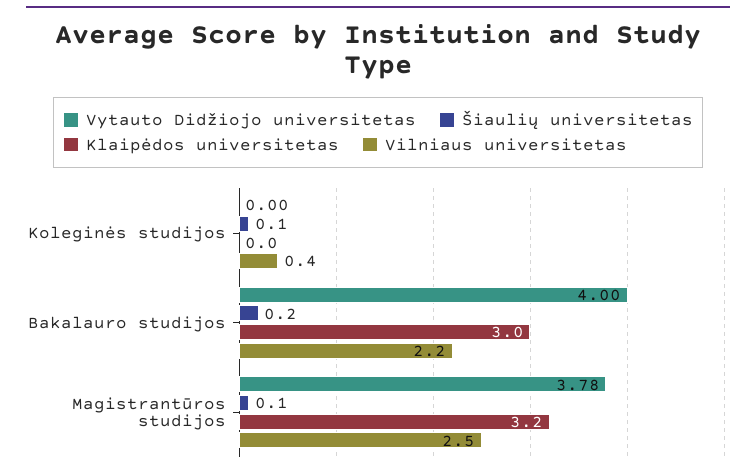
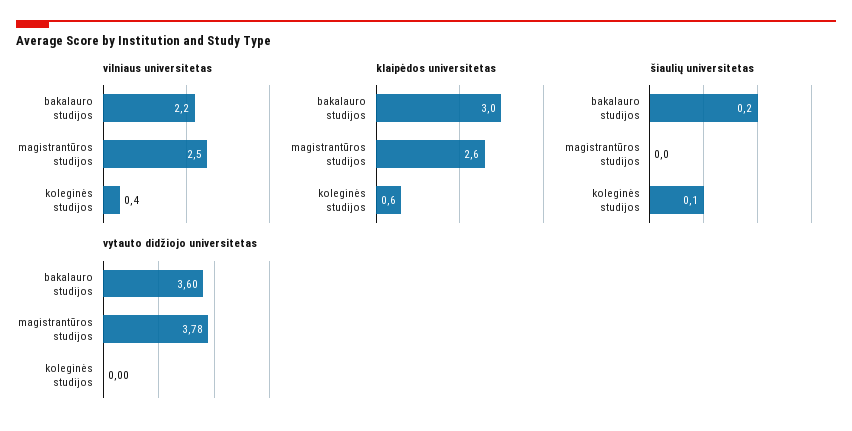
  {
    "Vytauto Didžiojo universitetas": {
      "Koleginės studijos": 0,
-     "Bakalauro studijos": 4,
+     "Bakalauro studijos": 3.6,
      "Magistrantūros studijos": 3.78
    },
    "Šiaulių universitetas": {
      "Koleginės studijos": 0.1,
      "Bakalauro studijos": 0.2,
-     "Magistrantūros studijos": 0.1
+     "Magistrantūros studijos": 0
    },
    "Klaipėdos universitetas": {
-     "Koleginės studijos": 0,
+     "Koleginės studijos": 0.6,
      "Bakalauro studijos": 3,
-     "Magistrantūros studijos": 3.2
+     "Magistrantūros studijos": 2.6
    },
    "Vilniaus universitetas": {
      "Koleginės studijos": 0.4,
      "Bakalauro studijos": 2.2,
      "Magistrantūros studijos": 2.5
    }
  }

